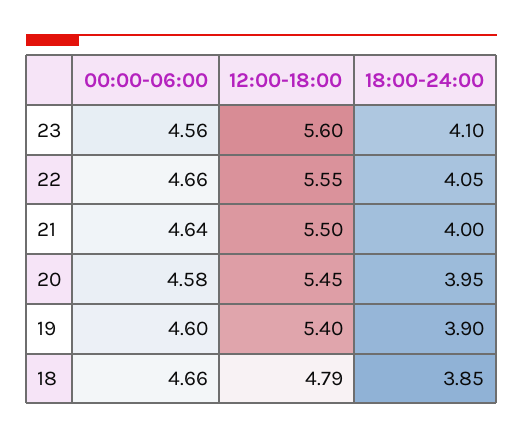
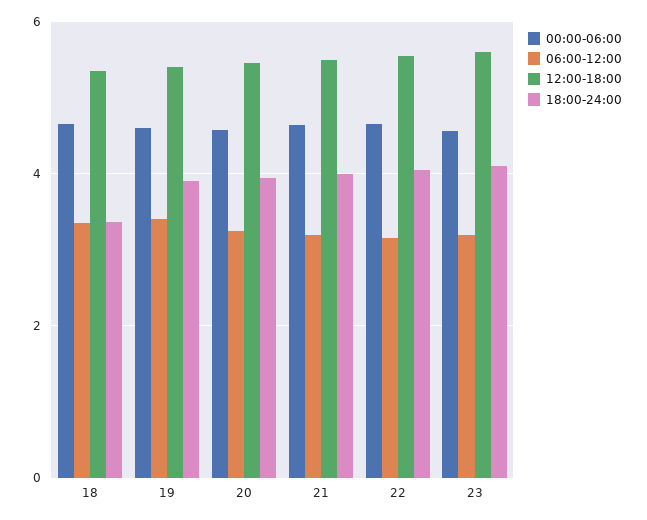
  {
    "00:00-06:00": {
      "23": 4.56,
      "22": 4.66,
      "21": 4.64,
      "20": 4.58,
      "19": 4.6,
      "18": 4.66
    },
    "12:00-18:00": {
      "23": 5.6,
      "22": 5.55,
      "21": 5.5,
      "20": 5.45,
      "19": 5.4,
-     "18": 4.79
+     "18": 5.4
    },
    "18:00-24:00": {
      "23": 4.1,
      "22": 4.05,
      "21": 4,
      "20": 3.95,
      "19": 3.9,
-     "18": 3.85
+     "18": 3.4
-   }
+   },
+   "06:00-12:00": {
+     "18": 3.4,
+     "19": 3.4,
+     "20": 3.2,
+     "21": 3.2,
+     "22": 3.2,
+     "23": 3.2
+   }
  }

